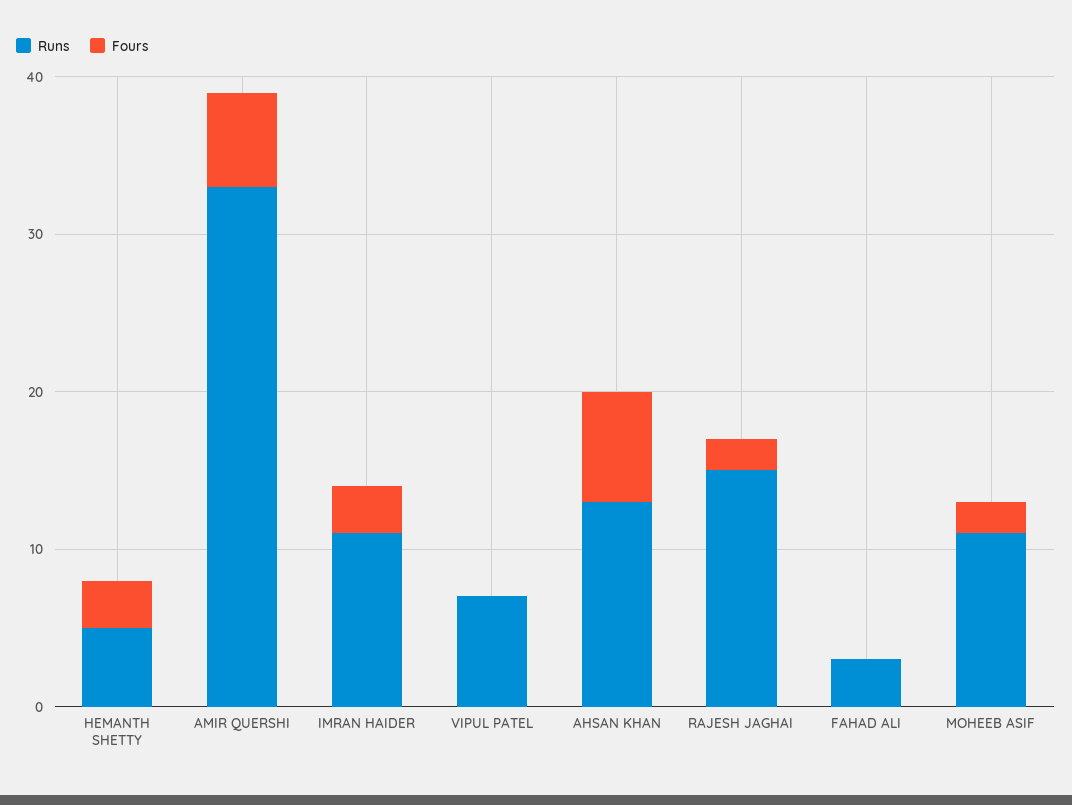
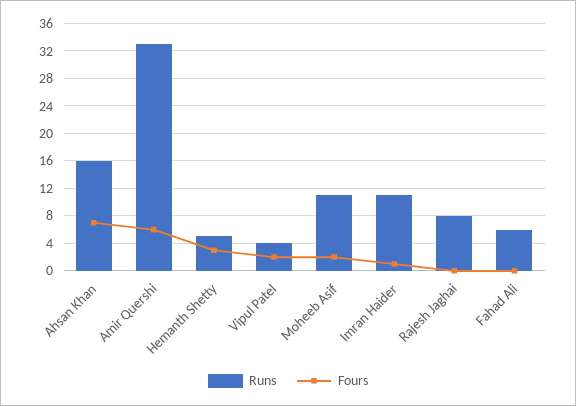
  {
    "Runs": {
      "HEMANTH SHETTY": 5,
      "AMIR QUERSHI": 33,
      "IMRAN HAIDER": 11,
-     "VIPUL PATEL": 7,
+     "VIPUL PATEL": 4,
-     "AHSAN KHAN": 13,
+     "AHSAN KHAN": 16,
-     "RAJESH JAGHAI": 15,
+     "RAJESH JAGHAI": 8,
-     "FAHAD ALI": 3,
+     "FAHAD ALI": 6,
      "MOHEEB ASIF": 11
    },
    "Fours": {
      "HEMANTH SHETTY": 3,
      "AMIR QUERSHI": 6,
-     "IMRAN HAIDER": 3,
+     "IMRAN HAIDER": 1,
-     "VIPUL PATEL": 0,
+     "VIPUL PATEL": 2,
      "AHSAN KHAN": 7,
-     "RAJESH JAGHAI": 2,
+     "RAJESH JAGHAI": 0,
      "FAHAD ALI": 0,
      "MOHEEB ASIF": 2
    }
  }

